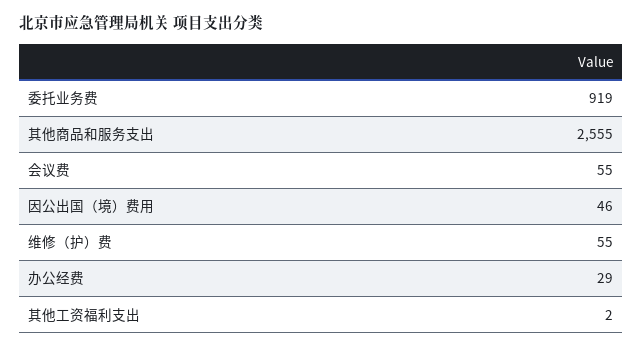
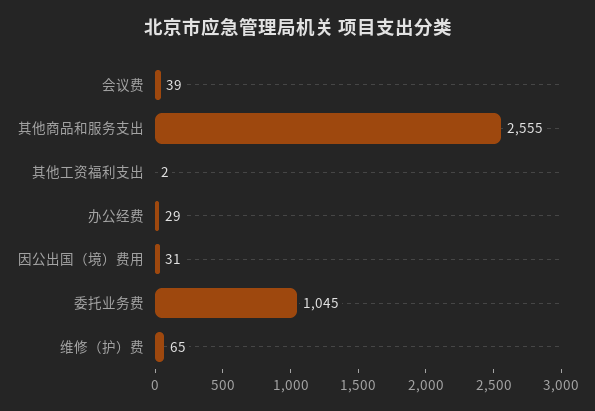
  {
-   "委托业务费": 919,
+   "委托业务费": 1045,
    "其他商品和服务支出": 2555,
-   "会议费": 55,
+   "会议费": 39,
-   "因公出国（境）费用": 46,
+   "因公出国（境）费用": 31,
-   "维修（护）费": 55,
+   "维修（护）费": 65,
    "办公经费": 29,
    "其他工资福利支出": 2
  }

